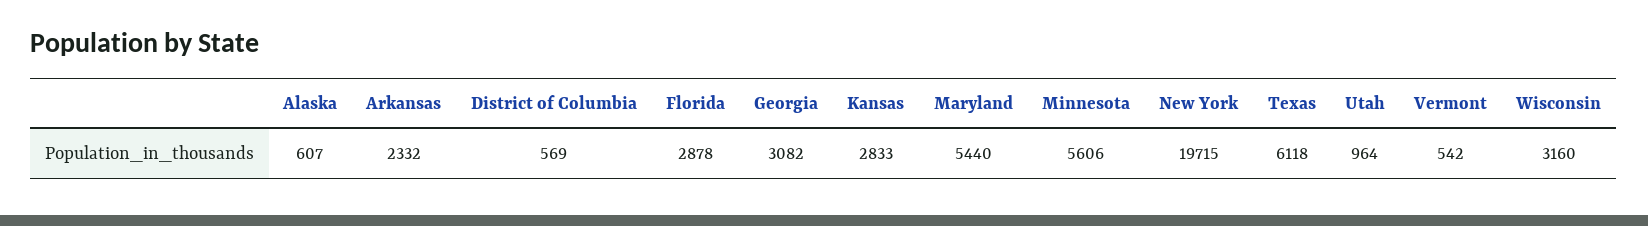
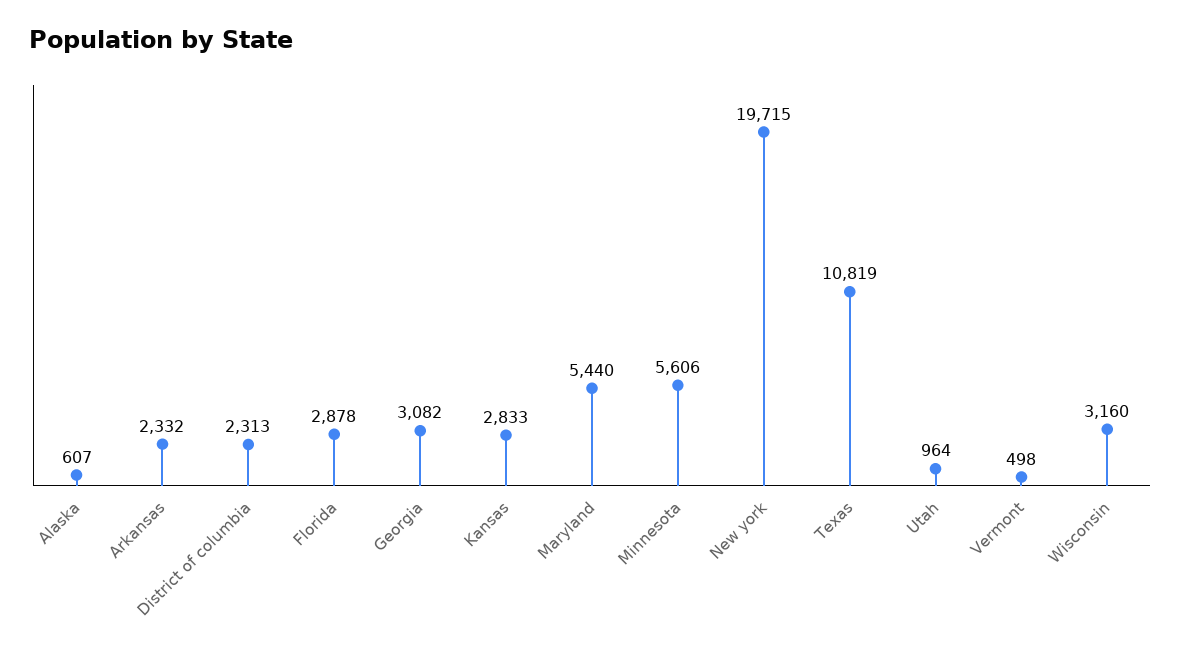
  {
    "Alaska": 607,
    "Arkansas": 2332,
-   "District of Columbia": 569,
+   "District of Columbia": 2313,
    "Florida": 2878,
    "Georgia": 3082,
    "Kansas": 2833,
    "Maryland": 5440,
    "Minnesota": 5606,
    "New York": 19715,
-   "Texas": 6118,
+   "Texas": 10819,
    "Utah": 964,
-   "Vermont": 542,
+   "Vermont": 498,
    "Wisconsin": 3160
  }

